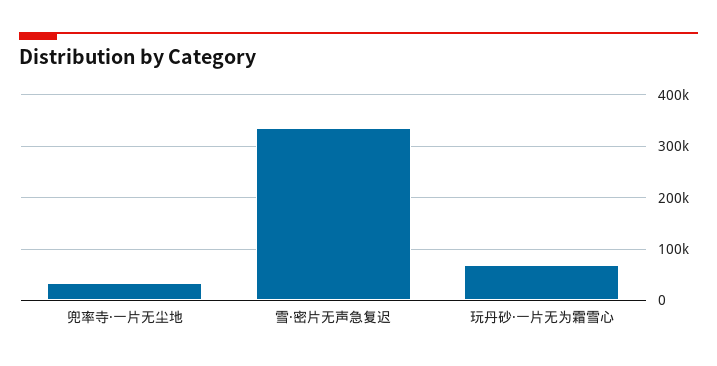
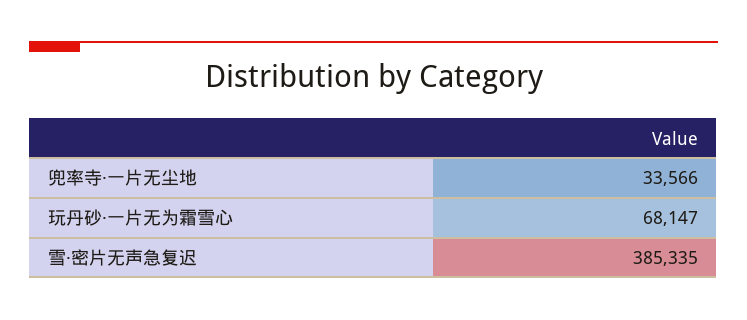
  {
    "兜率寺·一片无尘地": 33566,
-   "雪·密片无声急复迟": 340000,
+   "雪·密片无声急复迟": 385335,
    "玩丹砂·一片无为霜雪心": 68147
  }

